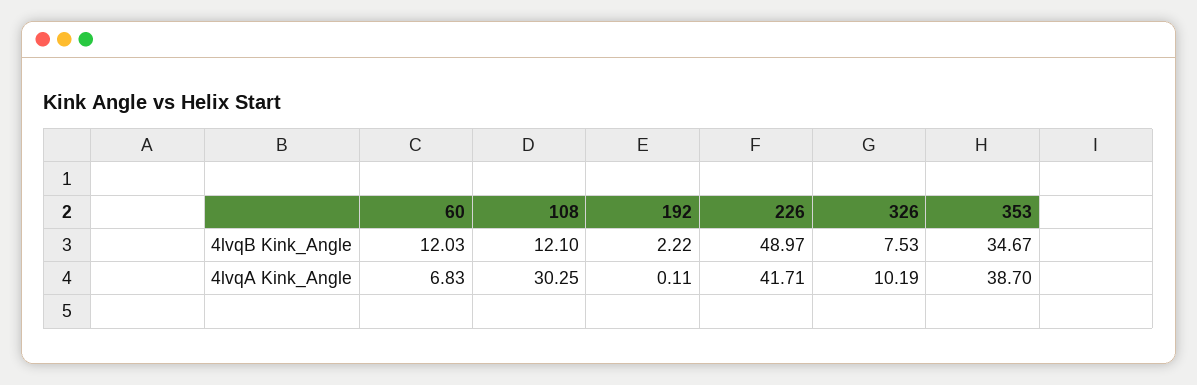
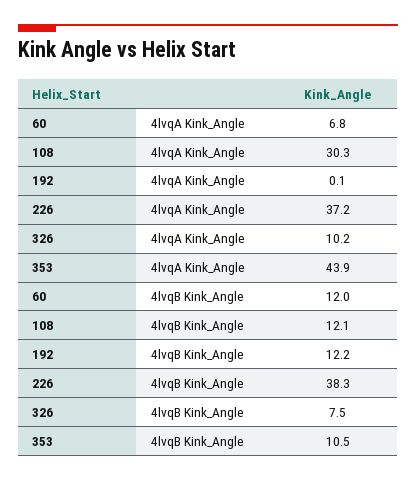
  {
    "60": {
      "4lvqB Kink_Angle": 12.03,
      "4lvqA Kink_Angle": 6.83
    },
    "108": {
      "4lvqB Kink_Angle": 12.1,
      "4lvqA Kink_Angle": 30.25
    },
    "192": {
-     "4lvqB Kink_Angle": 2.22,
+     "4lvqB Kink_Angle": 12.2,
      "4lvqA Kink_Angle": 0.11
    },
    "226": {
-     "4lvqB Kink_Angle": 48.97,
+     "4lvqB Kink_Angle": 38.3,
-     "4lvqA Kink_Angle": 41.71
+     "4lvqA Kink_Angle": 37.2
    },
    "326": {
      "4lvqB Kink_Angle": 7.53,
      "4lvqA Kink_Angle": 10.19
    },
    "353": {
-     "4lvqB Kink_Angle": 34.67,
+     "4lvqB Kink_Angle": 10.5,
-     "4lvqA Kink_Angle": 38.7
+     "4lvqA Kink_Angle": 43.9
    }
  }

